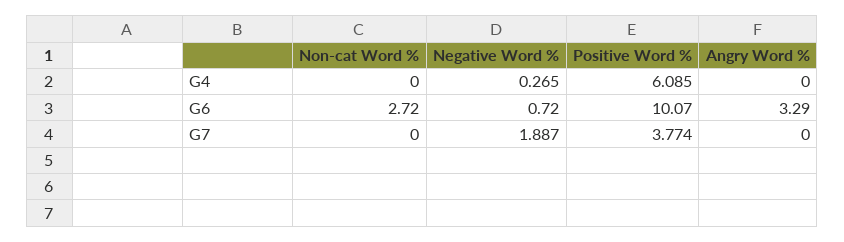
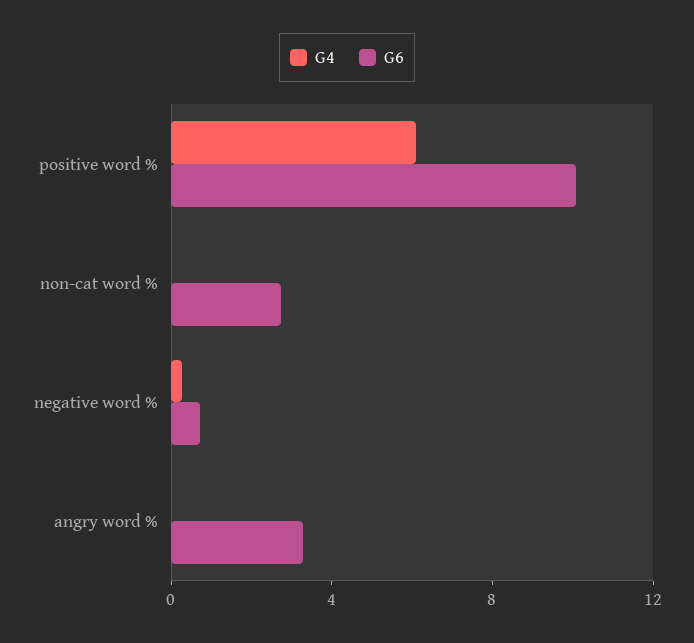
  {
    "G4": {
      "Non-cat Word %": 0,
      "Negative Word %": 0.265,
      "Positive Word %": 6.085,
      "Angry Word %": 0
    },
    "G6": {
      "Non-cat Word %": 2.72,
      "Negative Word %": 0.72,
      "Positive Word %": 10.07,
      "Angry Word %": 3.29
-   },
+   }
-   "G7": {
-     "Non-cat Word %": 0,
-     "Negative Word %": 1.887,
-     "Positive Word %": 3.774,
-     "Angry Word %": 0
-   }
  }

